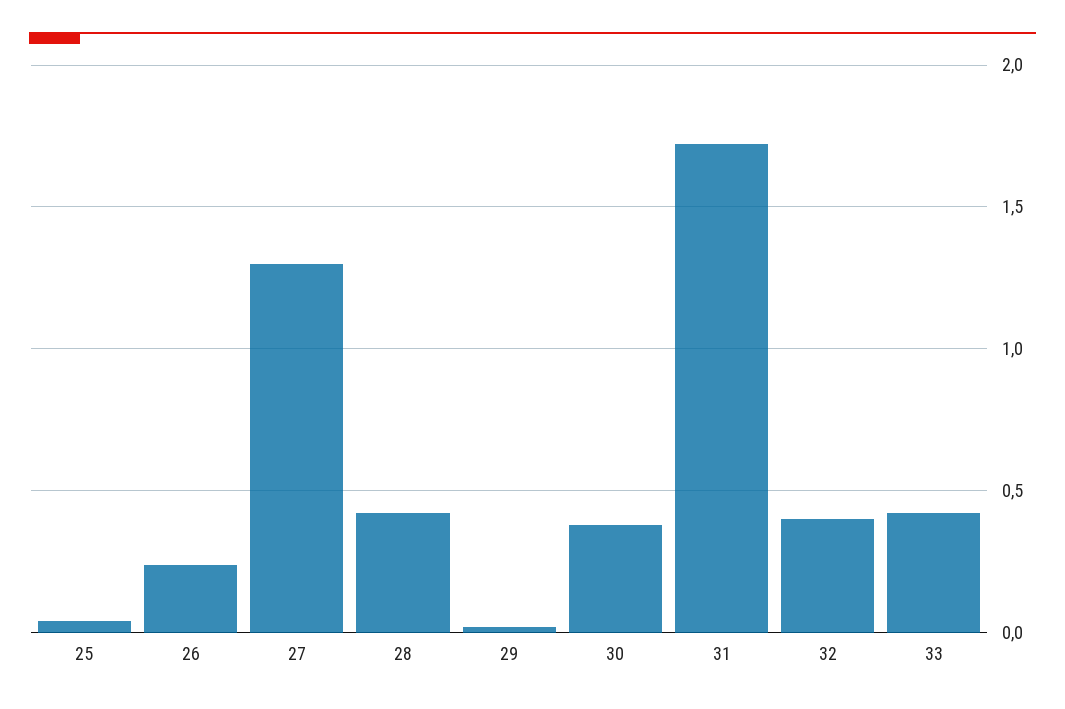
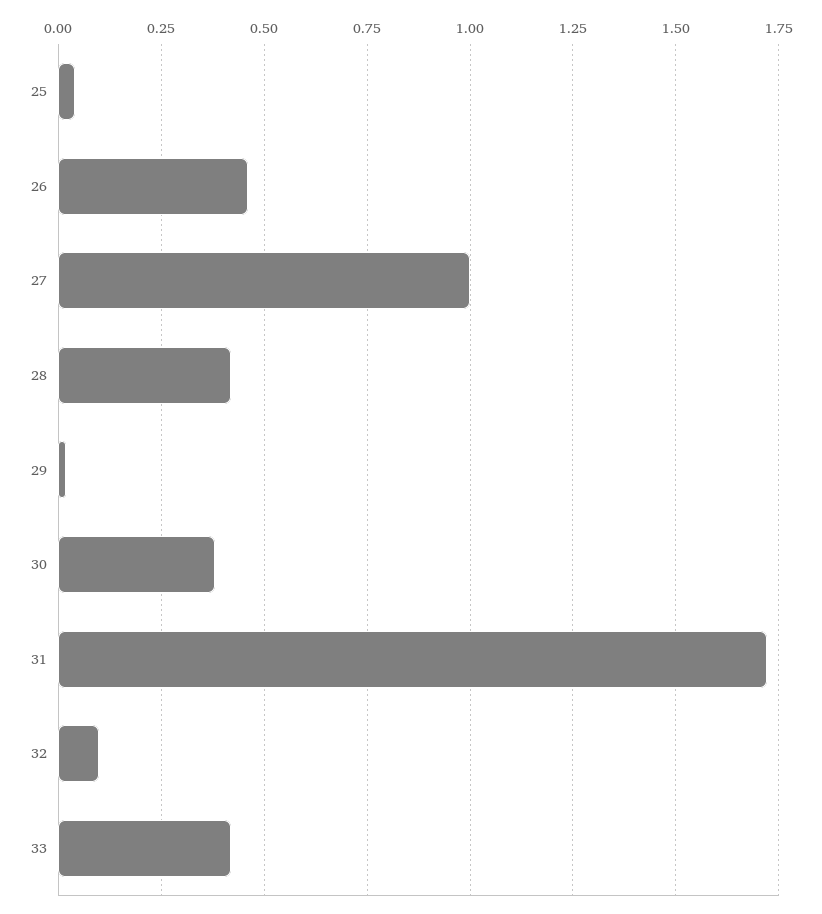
  {
    "25": 0.05,
-   "26": 0.25,
+   "26": 0.45,
-   "27": 1.3,
+   "27": 1,
    "28": 0.4,
    "29": 0,
    "30": 0.4,
    "31": 1.7,
-   "32": 0.4,
+   "32": 0.1,
    "33": 0.4
  }

